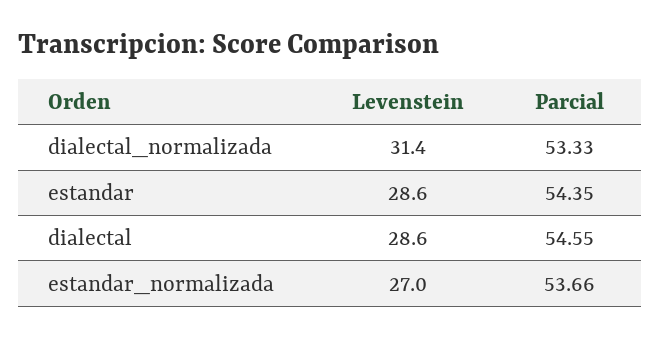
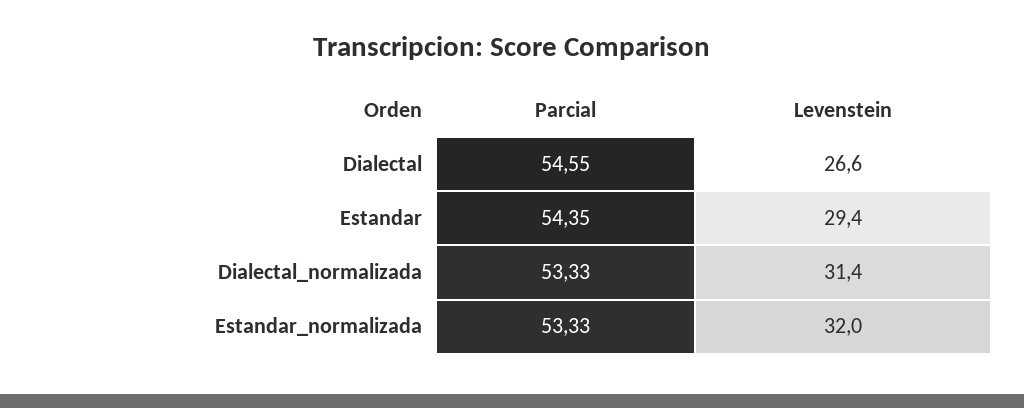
  {
    "Levenstein": {
      "dialectal_normalizada": 31.4,
-     "estandar": 28.6,
+     "estandar": 29.4,
-     "dialectal": 28.6,
+     "dialectal": 26.6,
-     "estandar_normalizada": 27
+     "estandar_normalizada": 32
    },
    "Parcial": {
      "dialectal_normalizada": 53.33,
      "estandar": 54.35,
      "dialectal": 54.55,
-     "estandar_normalizada": 53.66
+     "estandar_normalizada": 53.33
    }
  }

